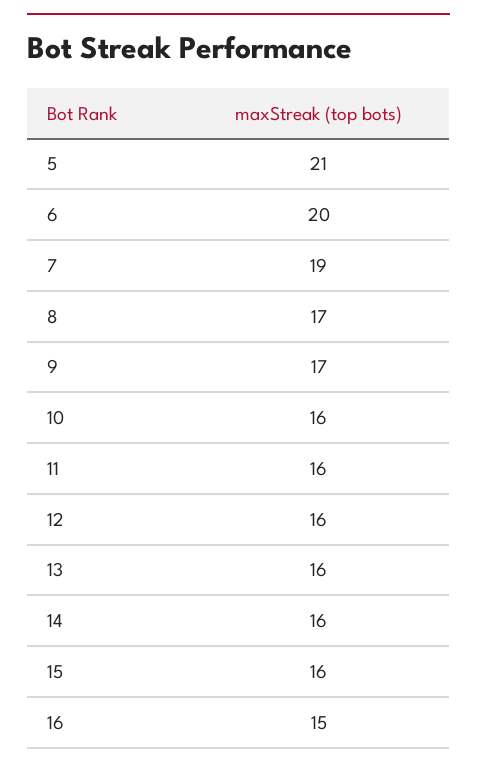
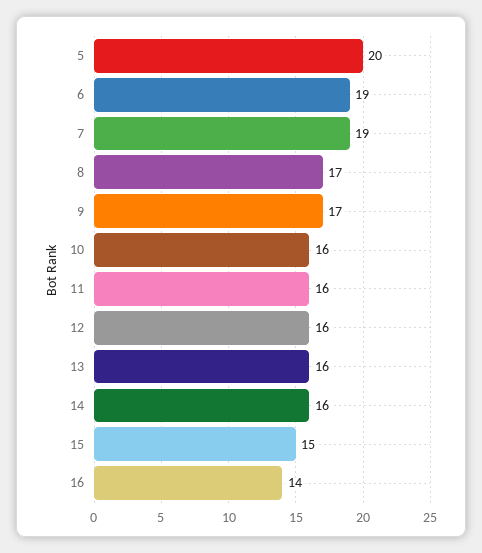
  {
-   "5": 21,
+   "5": 20,
-   "6": 20,
+   "6": 19,
    "7": 19,
    "8": 17,
    "9": 17,
    "10": 16,
    "11": 16,
    "12": 16,
    "13": 16,
    "14": 16,
-   "15": 16,
+   "15": 15,
-   "16": 15
+   "16": 14
  }

